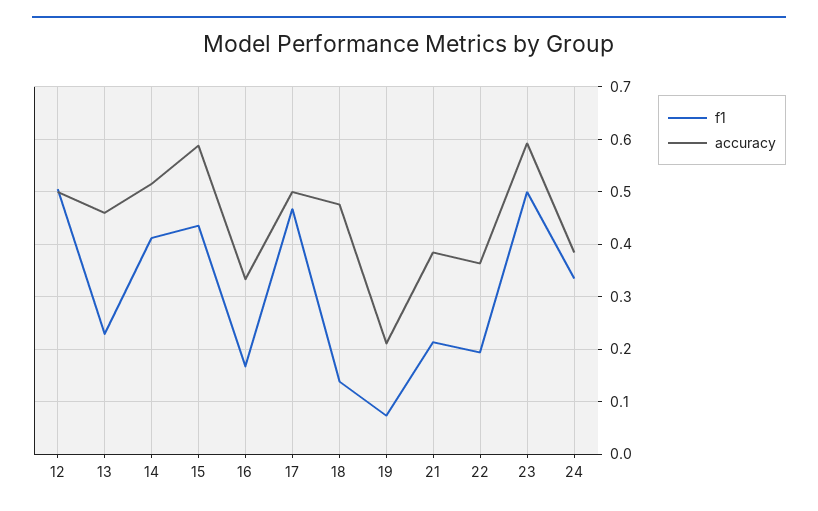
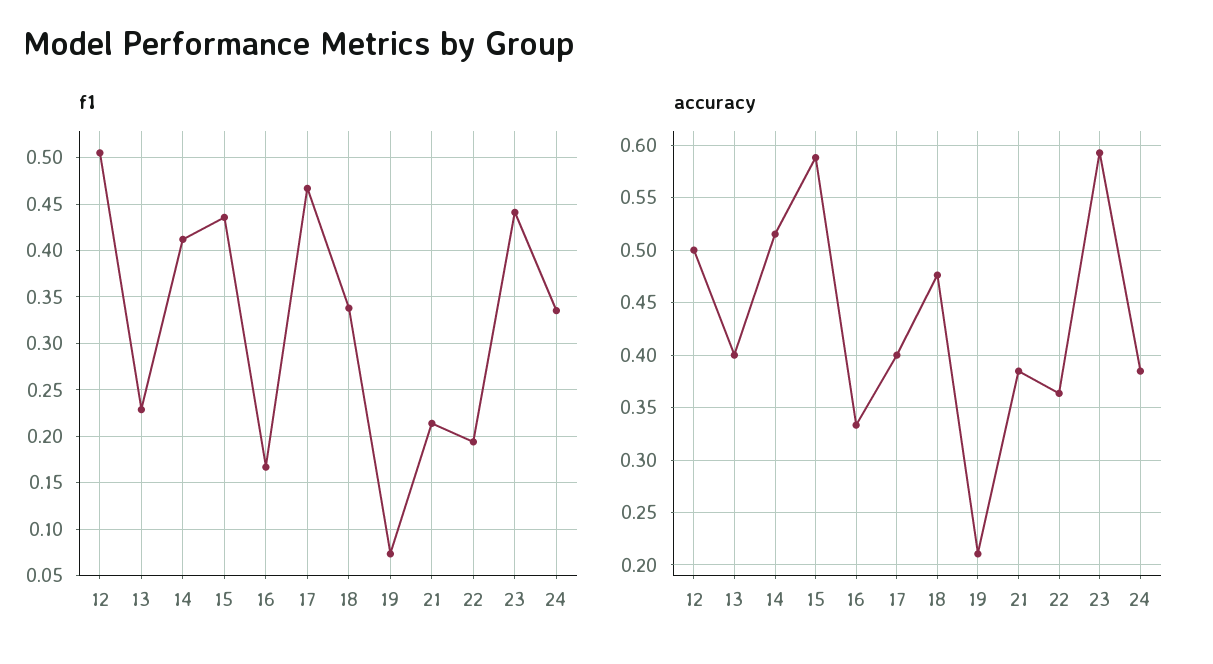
  {
    "f1": {
      "12": 0.51,
      "13": 0.23,
      "14": 0.41,
      "15": 0.44,
      "16": 0.17,
      "17": 0.47,
-     "18": 0.14,
+     "18": 0.34,
      "19": 0.07,
      "21": 0.21,
      "22": 0.19,
-     "23": 0.5,
+     "23": 0.44,
      "24": 0.34
    },
    "accuracy": {
      "12": 0.5,
-     "13": 0.46,
+     "13": 0.4,
      "14": 0.52,
      "15": 0.59,
      "16": 0.33,
-     "17": 0.5,
+     "17": 0.4,
      "18": 0.48,
      "19": 0.21,
      "21": 0.38,
      "22": 0.36,
      "23": 0.59,
      "24": 0.38
    }
  }

